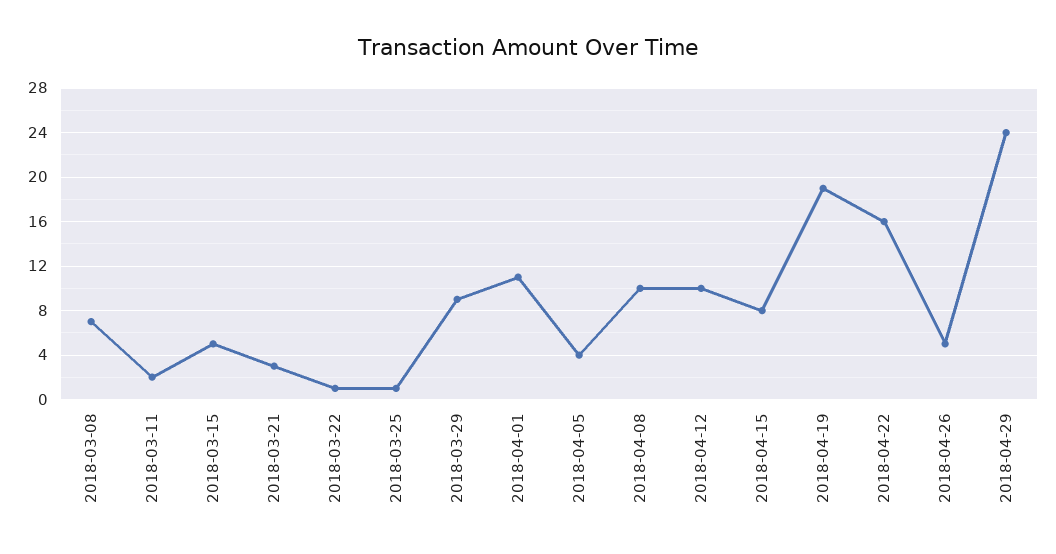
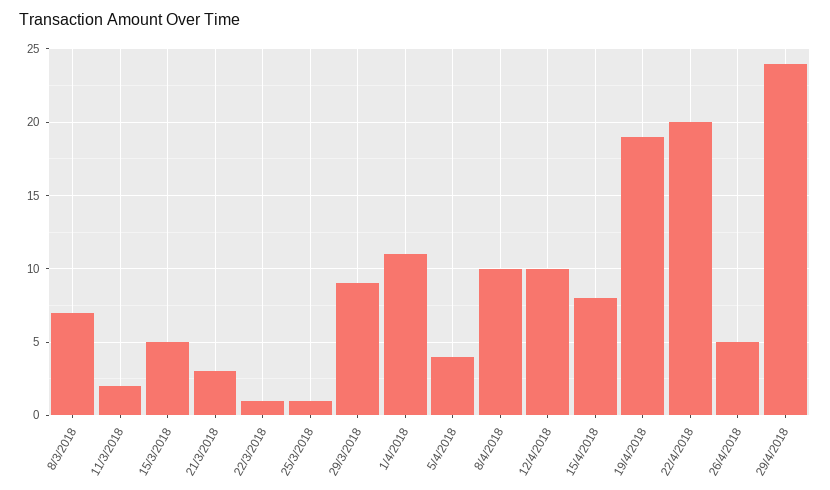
  {
    "2018-03-08": 7,
    "2018-03-11": 2,
    "2018-03-15": 5,
    "2018-03-21": 3,
    "2018-03-22": 1,
    "2018-03-25": 1,
    "2018-03-29": 9,
    "2018-04-01": 11,
    "2018-04-05": 4,
    "2018-04-08": 10,
    "2018-04-12": 10,
    "2018-04-15": 8,
    "2018-04-19": 19,
-   "2018-04-22": 16,
+   "2018-04-22": 20,
    "2018-04-26": 5,
    "2018-04-29": 24
  }

